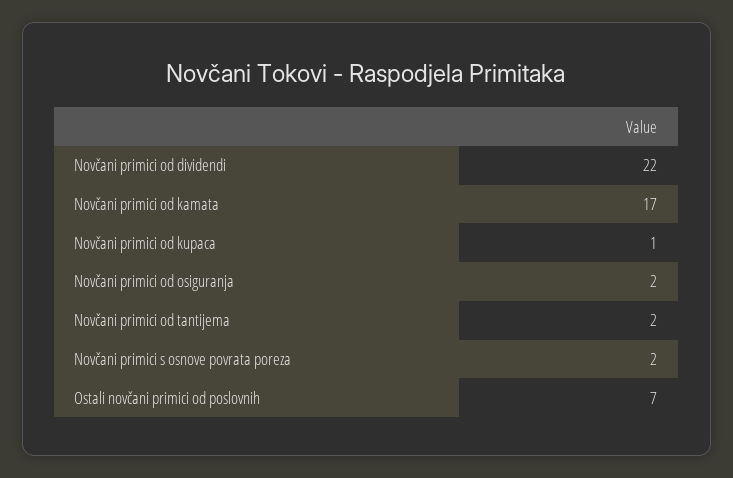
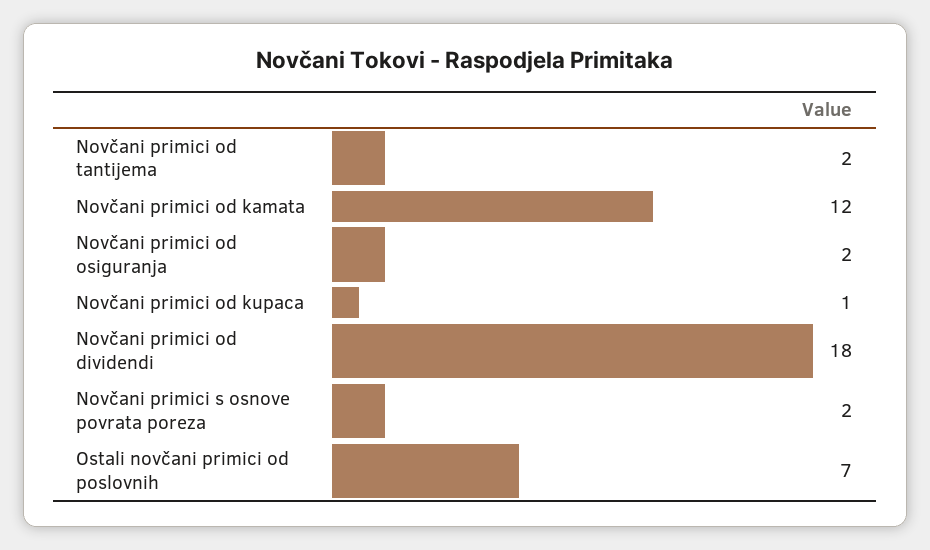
  {
-   "Novčani primici od dividendi": 22,
+   "Novčani primici od dividendi": 18,
-   "Novčani primici od kamata": 17,
+   "Novčani primici od kamata": 12,
    "Novčani primici od kupaca": 1,
    "Novčani primici od osiguranja": 2,
    "Novčani primici od tantijema": 2,
    "Novčani primici s osnove povrata poreza": 2,
    "Ostali novčani primici od poslovnih": 7
  }

